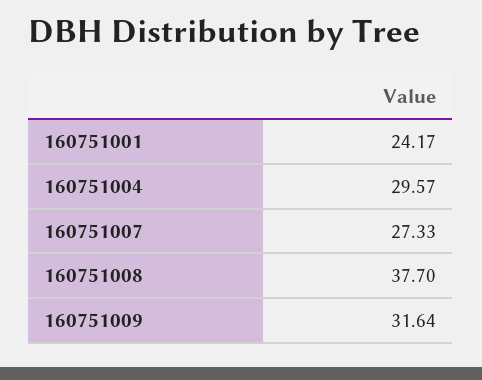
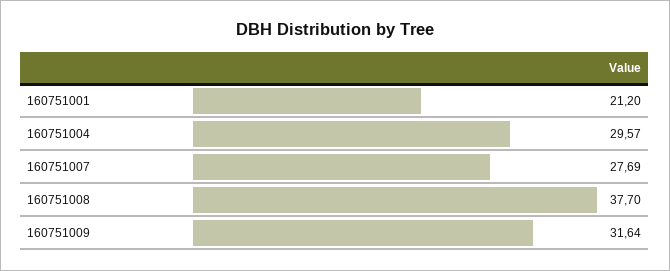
  {
-   "160751001": 24.17,
+   "160751001": 21.2,
    "160751004": 29.57,
-   "160751007": 27.33,
+   "160751007": 27.69,
    "160751008": 37.7,
    "160751009": 31.64
  }

